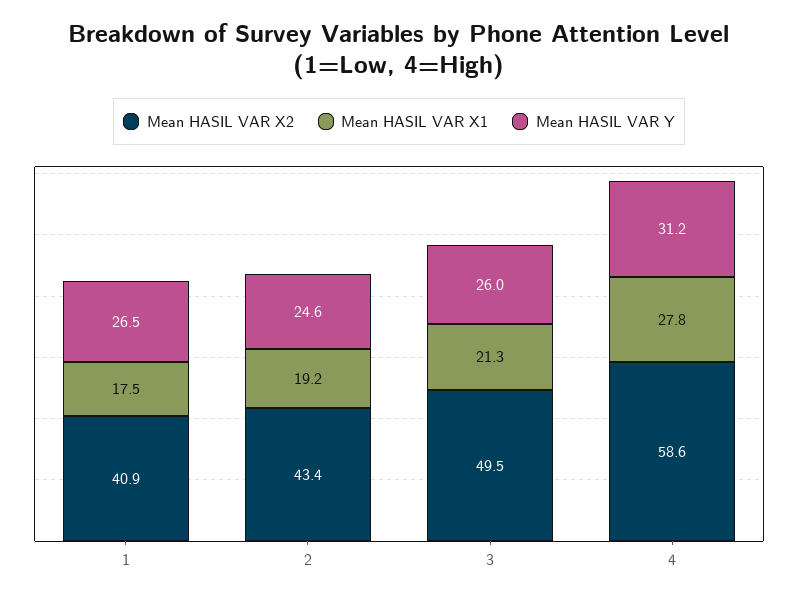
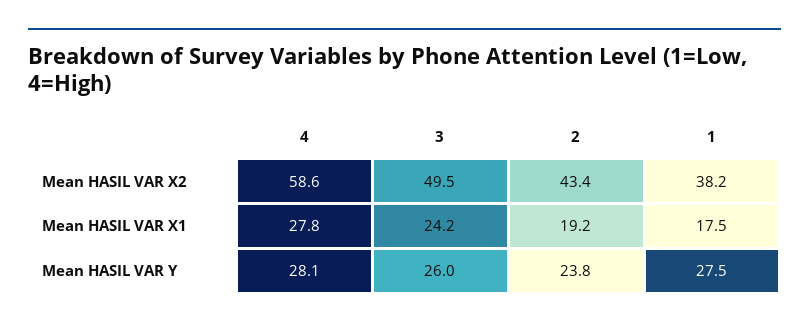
  {
    "Mean HASIL VAR X2": {
-     "1": 40.9,
+     "1": 38.2,
      "2": 43.4,
      "3": 49.5,
      "4": 58.6
    },
    "Mean HASIL VAR X1": {
      "1": 17.5,
      "2": 19.2,
-     "3": 21.3,
+     "3": 24.2,
      "4": 27.8
    },
    "Mean HASIL VAR Y": {
-     "1": 26.5,
+     "1": 27.5,
-     "2": 24.6,
+     "2": 23.8,
      "3": 26,
-     "4": 31.2
+     "4": 28.1
    }
  }

